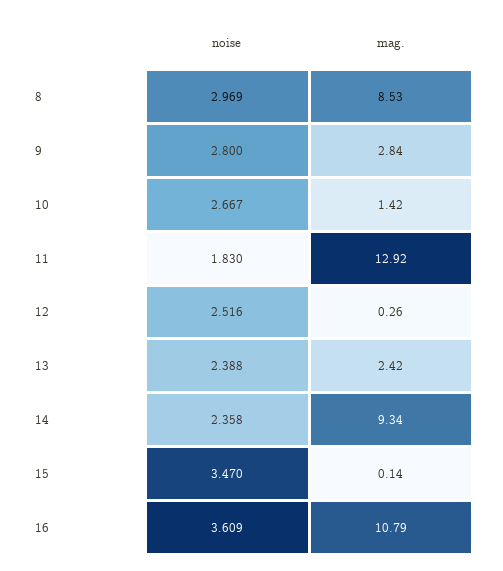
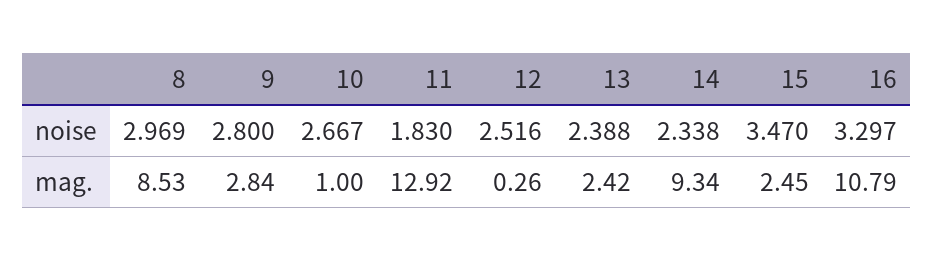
  {
    "noise": {
      "8": 2.969,
      "9": 2.8,
      "10": 2.667,
      "11": 1.83,
      "12": 2.516,
      "13": 2.388,
-     "14": 2.358,
+     "14": 2.338,
      "15": 3.47,
-     "16": 3.609
+     "16": 3.297
    },
    "mag.": {
      "8": 8.53,
      "9": 2.84,
-     "10": 1.42,
+     "10": 1,
      "11": 12.92,
      "12": 0.26,
      "13": 2.42,
      "14": 9.34,
-     "15": 0.14,
+     "15": 2.45,
      "16": 10.79
    }
  }

